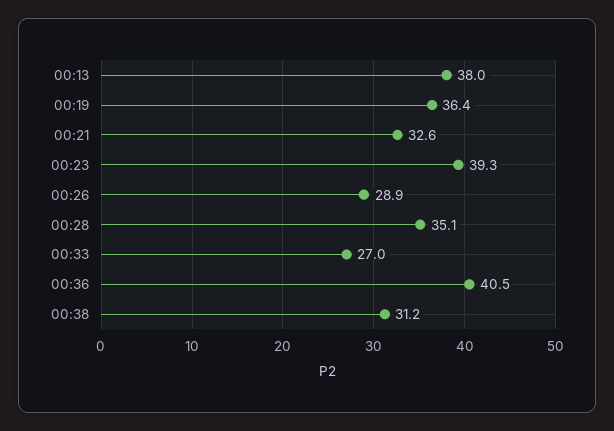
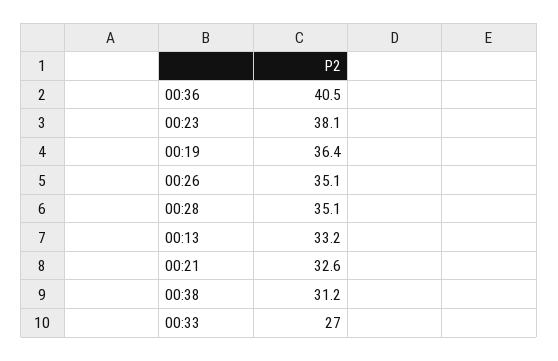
  {
-   "00:13": 38,
+   "00:13": 33.2,
    "00:19": 36.4,
    "00:21": 32.6,
-   "00:23": 39.3,
+   "00:23": 38.1,
-   "00:26": 28.9,
+   "00:26": 35.1,
    "00:28": 35.1,
    "00:33": 27,
    "00:36": 40.5,
    "00:38": 31.2
  }

